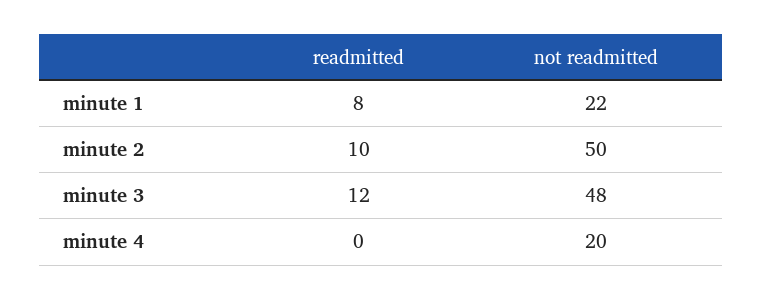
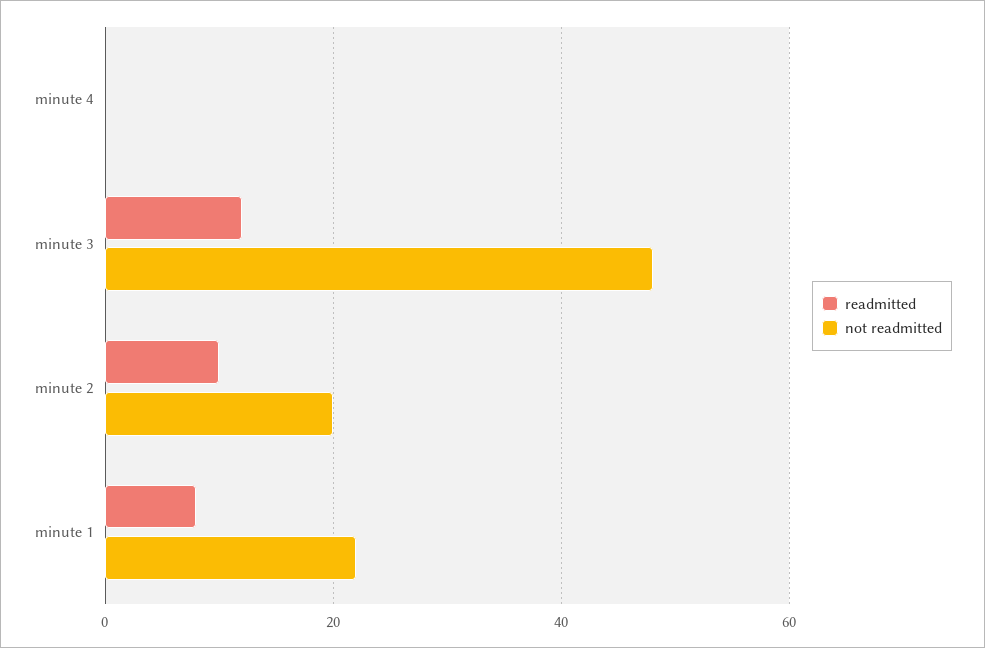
  {
    "readmitted": {
      "minute 1": 8,
      "minute 2": 10,
      "minute 3": 12,
      "minute 4": 0
    },
    "not readmitted": {
      "minute 1": 22,
-     "minute 2": 50,
+     "minute 2": 20,
      "minute 3": 48,
-     "minute 4": 20
+     "minute 4": 0
    }
  }

